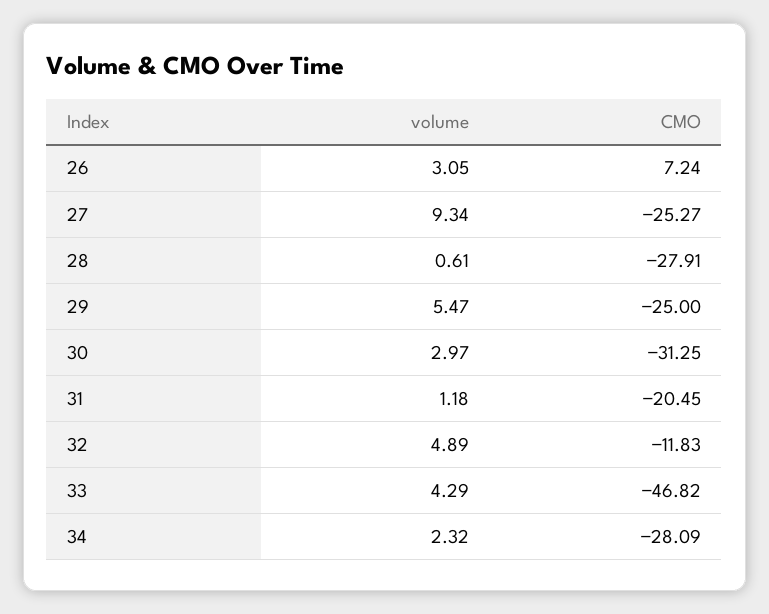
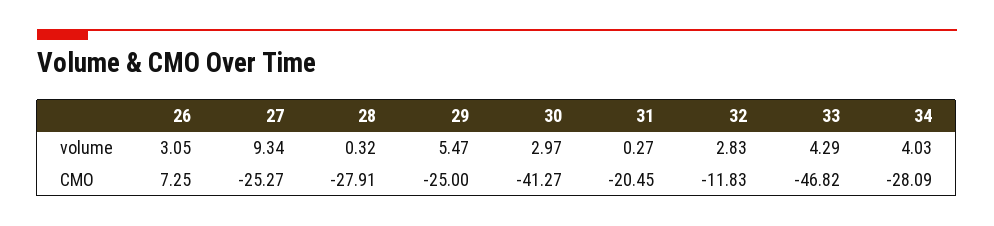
  {
    "volume": {
      "26": 3.05,
      "27": 9.34,
-     "28": 0.61,
+     "28": 0.32,
      "29": 5.47,
      "30": 2.97,
-     "31": 1.18,
+     "31": 0.27,
-     "32": 4.89,
+     "32": 2.83,
      "33": 4.29,
-     "34": 2.32
+     "34": 4.03
    },
    "CMO": {
-     "26": 7.24,
+     "26": 7.25,
      "27": -25.27,
      "28": -27.91,
      "29": -25,
-     "30": -31.25,
+     "30": -41.27,
      "31": -20.45,
      "32": -11.83,
      "33": -46.82,
      "34": -28.09
    }
  }

